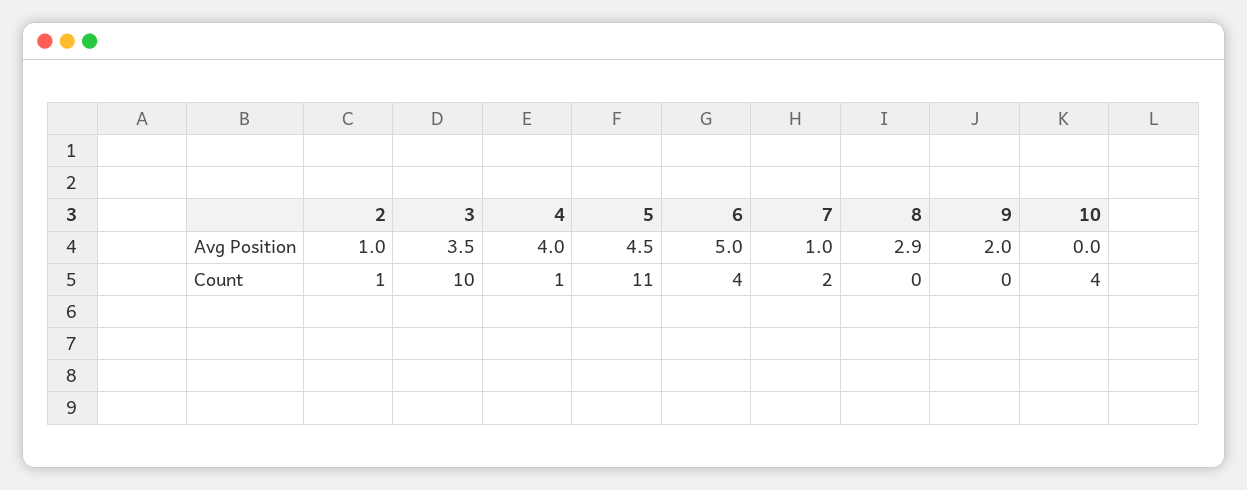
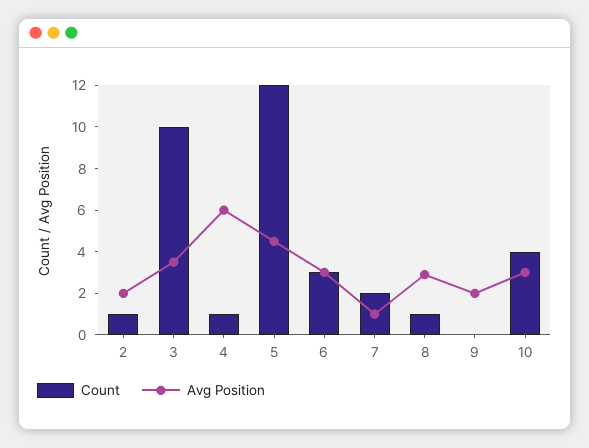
  {
    "Avg Position": {
-     "2": 1,
+     "2": 2,
      "3": 3.5,
-     "4": 4,
+     "4": 6,
      "5": 4.5,
-     "6": 5,
+     "6": 3,
      "7": 1,
      "8": 2.9,
      "9": 2,
-     "10": 0
+     "10": 3
    },
    "Count": {
      "2": 1,
      "3": 10,
      "4": 1,
-     "5": 11,
+     "5": 12,
-     "6": 4,
+     "6": 3,
      "7": 2,
-     "8": 0,
+     "8": 1,
      "9": 0,
      "10": 4
    }
  }

